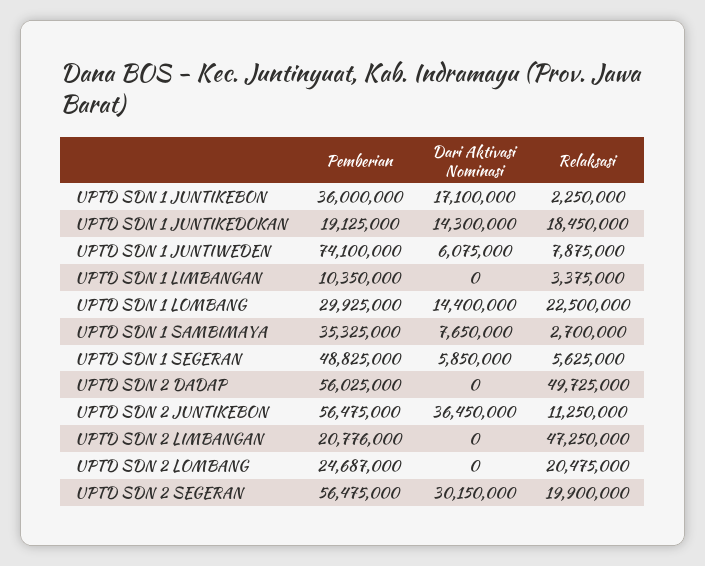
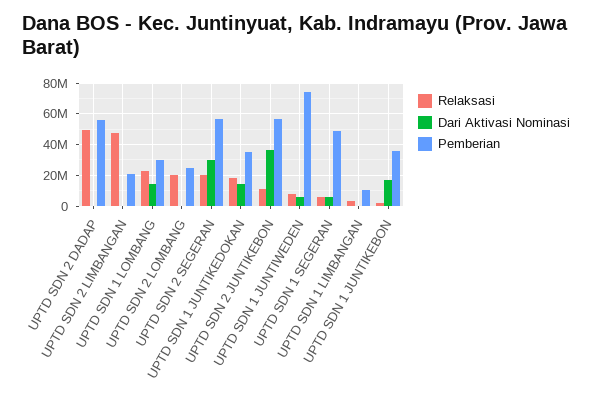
  {
    "Pemberian": {
      "UPTD SDN 1 JUNTIKEBON": 36000000,
-     "UPTD SDN 1 JUNTIKEDOKAN": 19125000,
+     "UPTD SDN 1 JUNTIKEDOKAN": 35000000,
      "UPTD SDN 1 JUNTIWEDEN": 74100000,
      "UPTD SDN 1 LIMBANGAN": 10350000,
      "UPTD SDN 1 LOMBANG": 29925000,
-     "UPTD SDN 1 SAMBIMAYA": 35325000,
      "UPTD SDN 1 SEGERAN": 48825000,
      "UPTD SDN 2 DADAP": 56025000,
      "UPTD SDN 2 JUNTIKEBON": 56475000,
      "UPTD SDN 2 LIMBANGAN": 20776000,
      "UPTD SDN 2 LOMBANG": 24687000,
      "UPTD SDN 2 SEGERAN": 56475000
    },
    "Dari Aktivasi Nominasi": {
      "UPTD SDN 1 JUNTIKEBON": 17100000,
      "UPTD SDN 1 JUNTIKEDOKAN": 14300000,
      "UPTD SDN 1 JUNTIWEDEN": 6075000,
      "UPTD SDN 1 LIMBANGAN": 0,
      "UPTD SDN 1 LOMBANG": 14400000,
-     "UPTD SDN 1 SAMBIMAYA": 7650000,
      "UPTD SDN 1 SEGERAN": 5850000,
      "UPTD SDN 2 DADAP": 0,
      "UPTD SDN 2 JUNTIKEBON": 36450000,
      "UPTD SDN 2 LIMBANGAN": 0,
      "UPTD SDN 2 LOMBANG": 0,
      "UPTD SDN 2 SEGERAN": 30150000
    },
    "Relaksasi": {
      "UPTD SDN 1 JUNTIKEBON": 2250000,
      "UPTD SDN 1 JUNTIKEDOKAN": 18450000,
      "UPTD SDN 1 JUNTIWEDEN": 7875000,
      "UPTD SDN 1 LIMBANGAN": 3375000,
      "UPTD SDN 1 LOMBANG": 22500000,
-     "UPTD SDN 1 SAMBIMAYA": 2700000,
      "UPTD SDN 1 SEGERAN": 5625000,
      "UPTD SDN 2 DADAP": 49725000,
      "UPTD SDN 2 JUNTIKEBON": 11250000,
      "UPTD SDN 2 LIMBANGAN": 47250000,
      "UPTD SDN 2 LOMBANG": 20475000,
      "UPTD SDN 2 SEGERAN": 19900000
    }
  }

